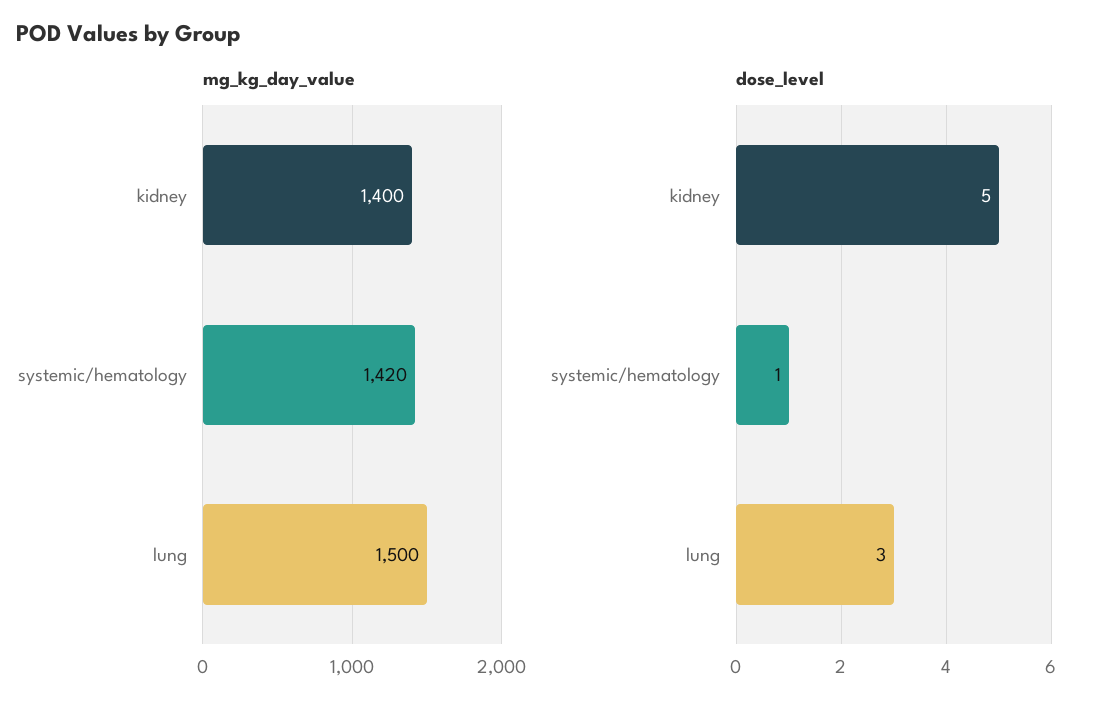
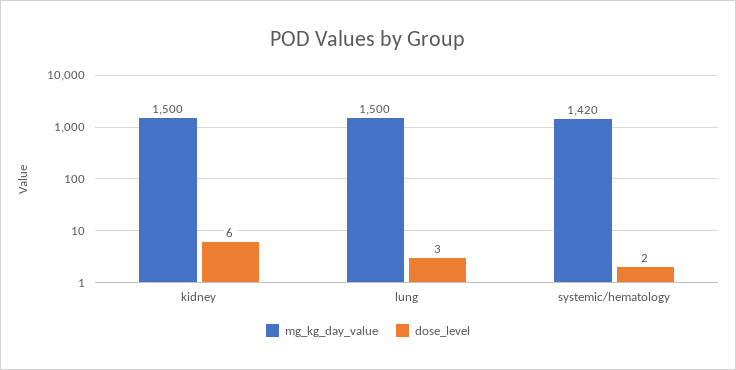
  {
    "mg_kg_day_value": {
-     "kidney": 1400,
+     "kidney": 1500,
      "systemic/hematology": 1420,
      "lung": 1500
    },
    "dose_level": {
-     "kidney": 5,
+     "kidney": 6,
-     "systemic/hematology": 1,
+     "systemic/hematology": 2,
      "lung": 3
    }
  }

